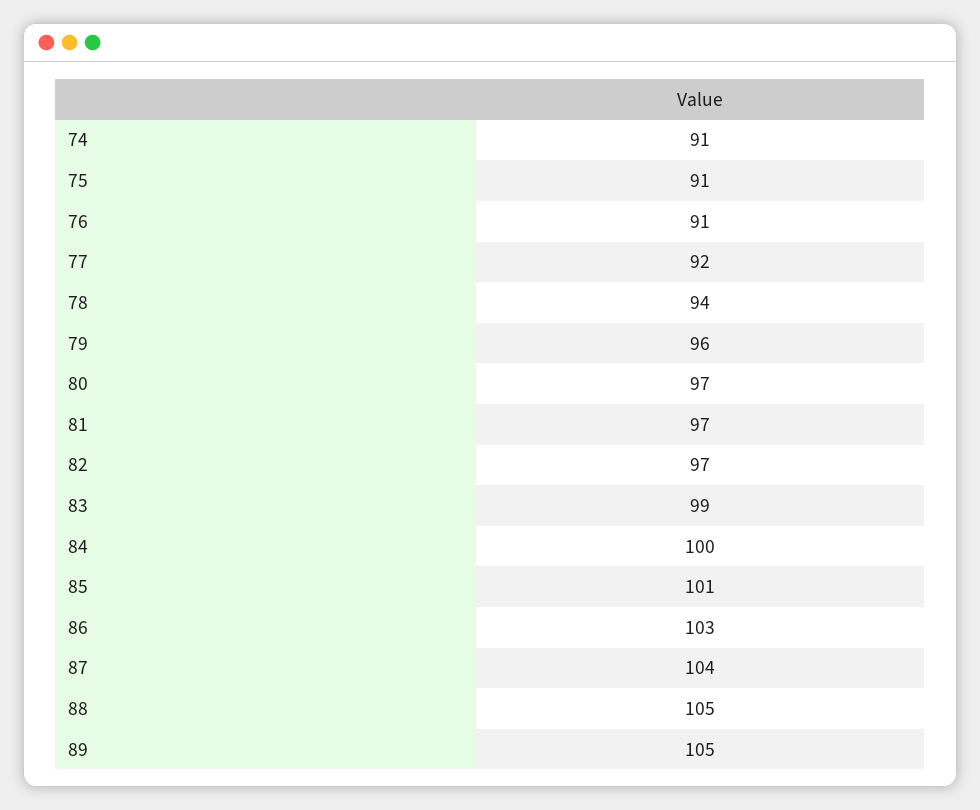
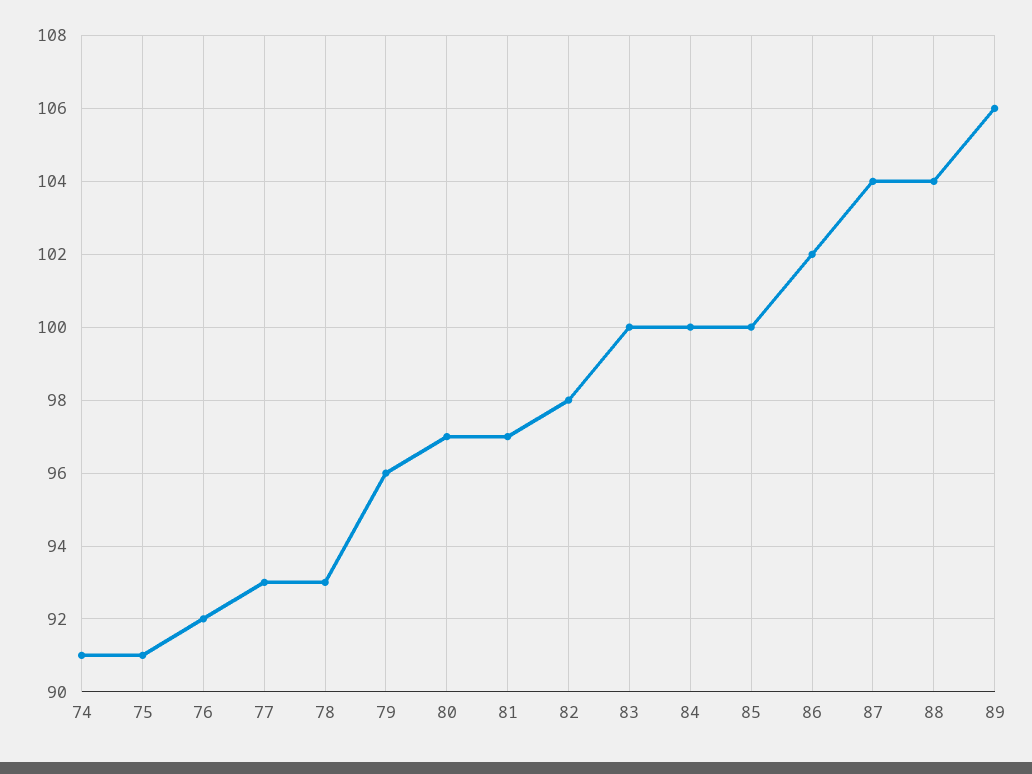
  {
    "74": 91,
    "75": 91,
-   "76": 91,
+   "76": 92,
-   "77": 92,
+   "77": 93,
-   "78": 94,
+   "78": 93,
    "79": 96,
    "80": 97,
    "81": 97,
-   "82": 97,
+   "82": 98,
-   "83": 99,
+   "83": 100,
    "84": 100,
-   "85": 101,
+   "85": 100,
-   "86": 103,
+   "86": 102,
    "87": 104,
-   "88": 105,
+   "88": 104,
-   "89": 105
+   "89": 106
  }

